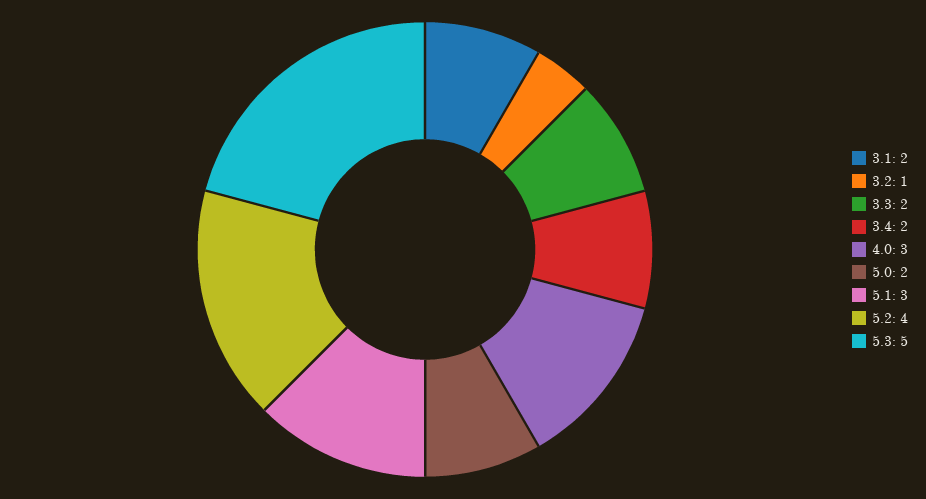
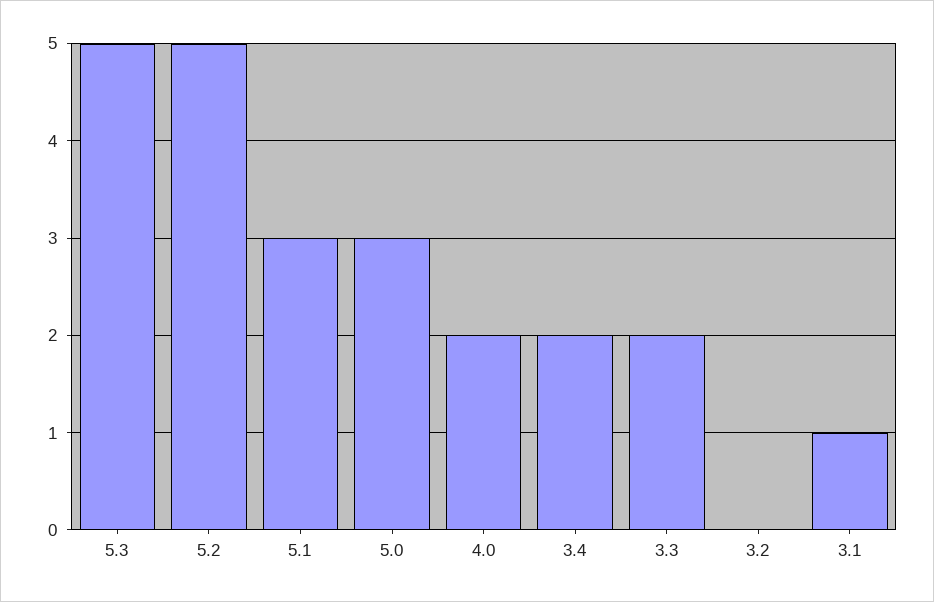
  {
-   "3.1": 2,
+   "3.1": 1,
-   "3.2": 1,
+   "3.2": 0,
    "3.3": 2,
    "3.4": 2,
-   "4.0": 3,
+   "4.0": 2,
-   "5.0": 2,
+   "5.0": 3,
    "5.1": 3,
-   "5.2": 4,
+   "5.2": 5,
    "5.3": 5
  }

